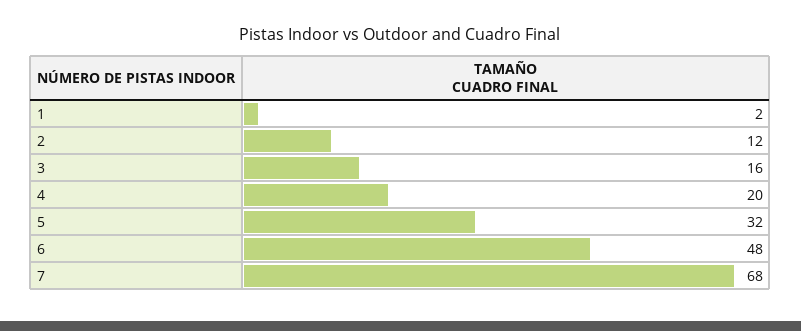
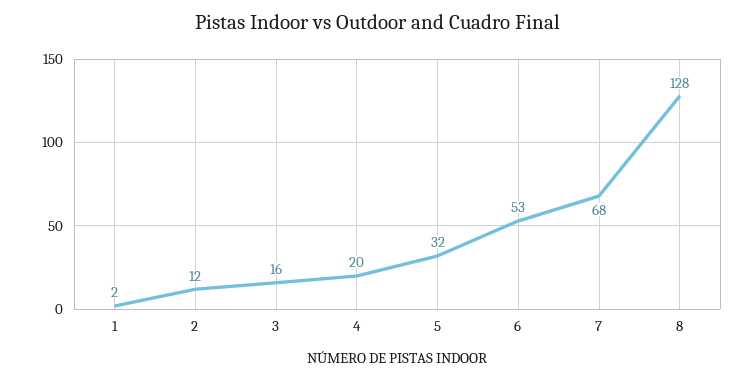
  {
    "1": 2,
    "2": 12,
    "3": 16,
    "4": 20,
    "5": 32,
-   "6": 48,
+   "6": 53,
-   "7": 68
+   "7": 68,
+   "8": 128
  }

